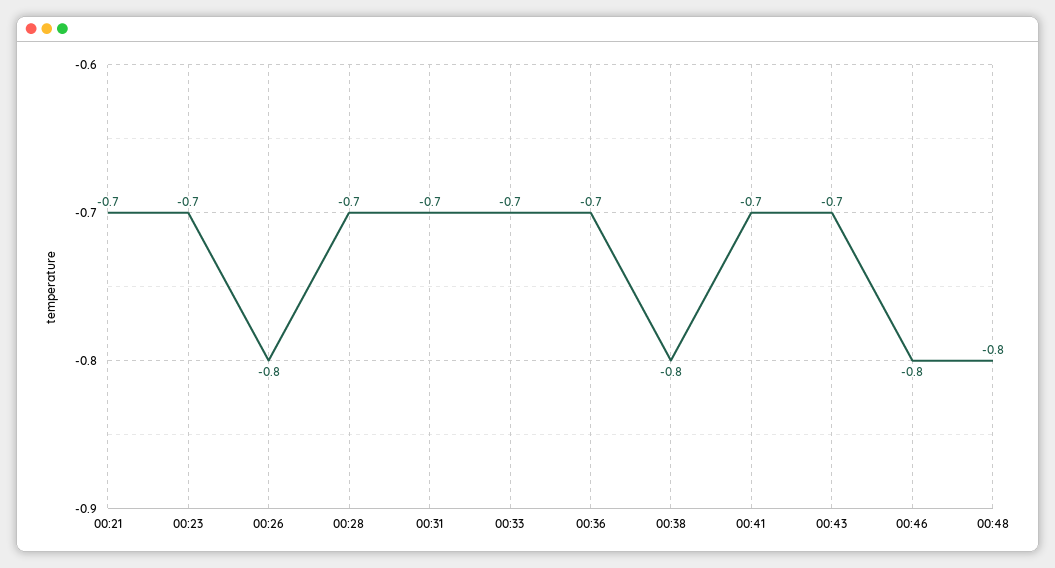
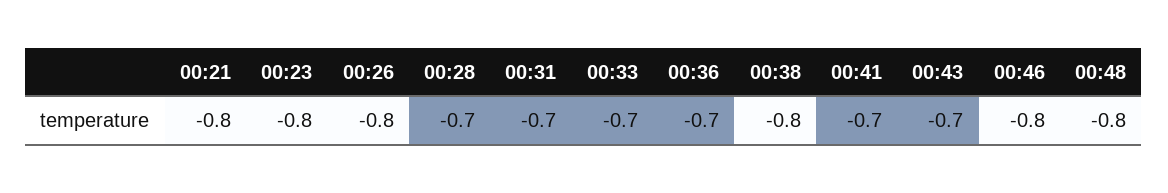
  {
-   "00:21": -0.7,
+   "00:21": -0.8,
-   "00:23": -0.7,
+   "00:23": -0.8,
    "00:26": -0.8,
    "00:28": -0.7,
    "00:31": -0.7,
    "00:33": -0.7,
    "00:36": -0.7,
    "00:38": -0.8,
    "00:41": -0.7,
    "00:43": -0.7,
    "00:46": -0.8,
    "00:48": -0.8
  }

